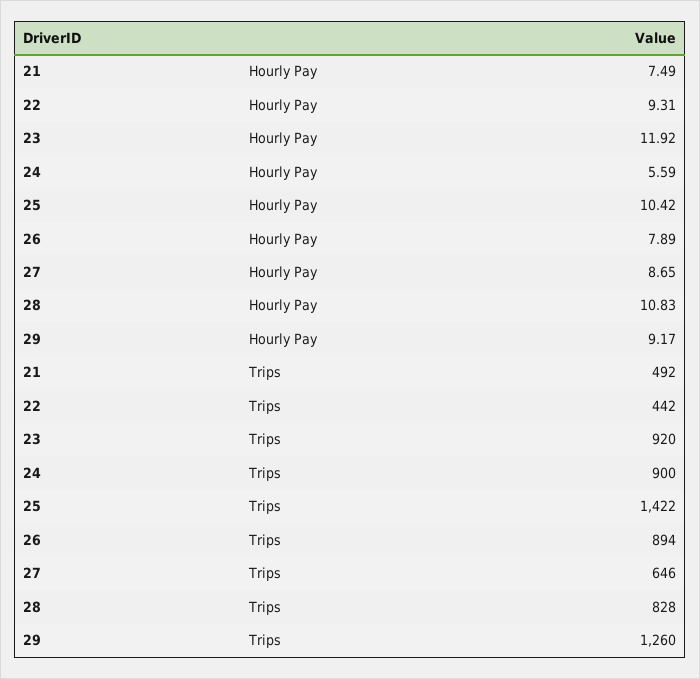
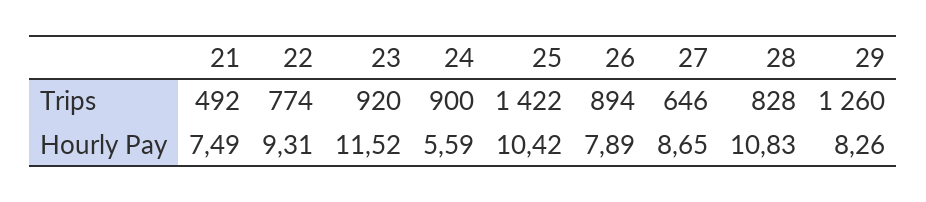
  {
    "21": {
      "Hourly Pay": 7.49,
      "Trips": 492
    },
    "22": {
      "Hourly Pay": 9.31,
-     "Trips": 442
+     "Trips": 774
    },
    "23": {
-     "Hourly Pay": 11.92,
+     "Hourly Pay": 11.52,
      "Trips": 920
    },
    "24": {
      "Hourly Pay": 5.59,
      "Trips": 900
    },
    "25": {
      "Hourly Pay": 10.42,
      "Trips": 1422
    },
    "26": {
      "Hourly Pay": 7.89,
      "Trips": 894
    },
    "27": {
      "Hourly Pay": 8.65,
      "Trips": 646
    },
    "28": {
      "Hourly Pay": 10.83,
      "Trips": 828
    },
    "29": {
-     "Hourly Pay": 9.17,
+     "Hourly Pay": 8.26,
      "Trips": 1260
    }
  }

